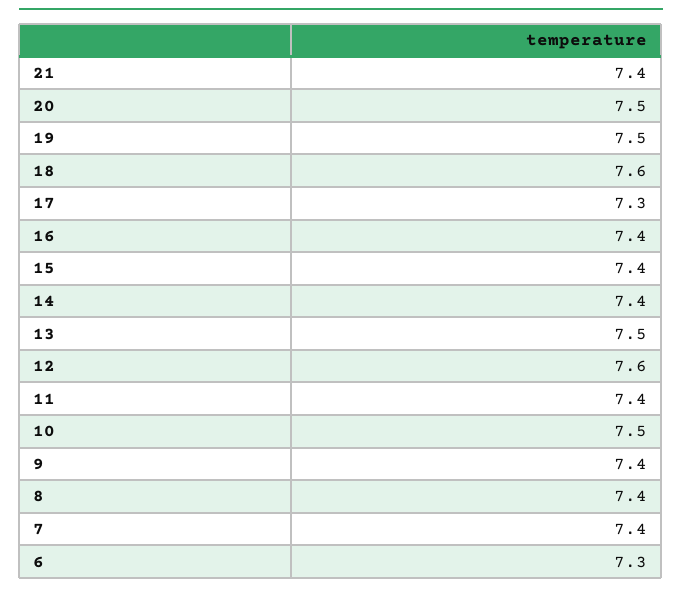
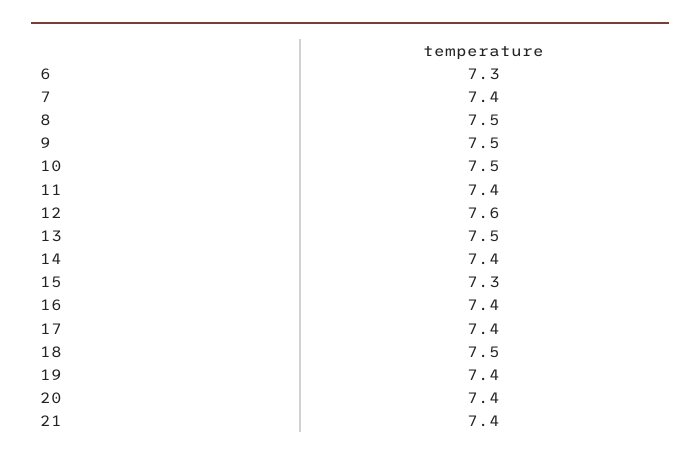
  {
    "21": 7.4,
-   "20": 7.5,
+   "20": 7.4,
-   "19": 7.5,
+   "19": 7.4,
-   "18": 7.6,
+   "18": 7.5,
-   "17": 7.3,
+   "17": 7.4,
    "16": 7.4,
-   "15": 7.4,
+   "15": 7.3,
    "14": 7.4,
    "13": 7.5,
    "12": 7.6,
    "11": 7.4,
    "10": 7.5,
-   "9": 7.4,
+   "9": 7.5,
-   "8": 7.4,
+   "8": 7.5,
    "7": 7.4,
    "6": 7.3
  }

